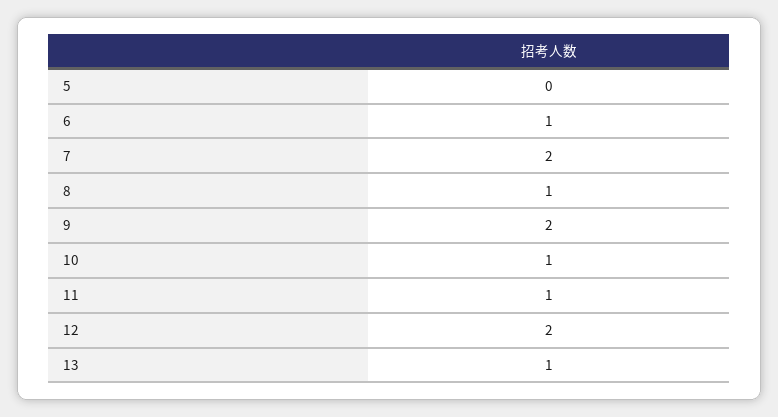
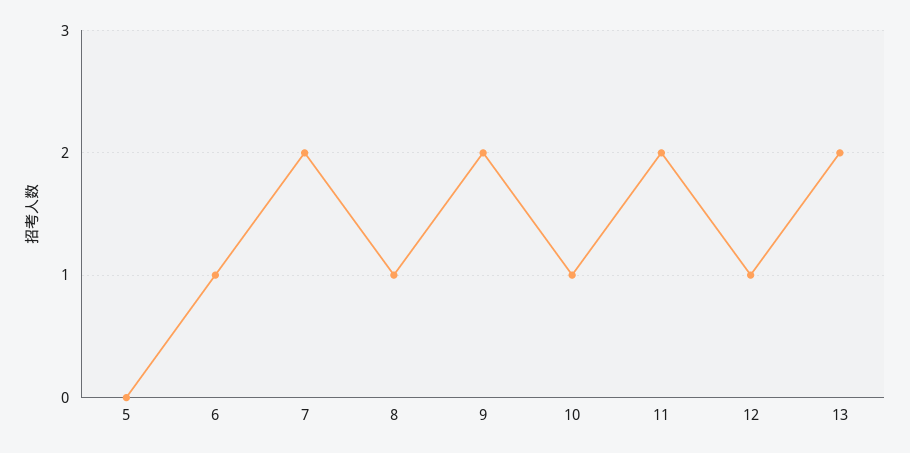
  {
    "5": 0,
    "6": 1,
    "7": 2,
    "8": 1,
    "9": 2,
    "10": 1,
-   "11": 1,
+   "11": 2,
-   "12": 2,
+   "12": 1,
-   "13": 1
+   "13": 2
  }

